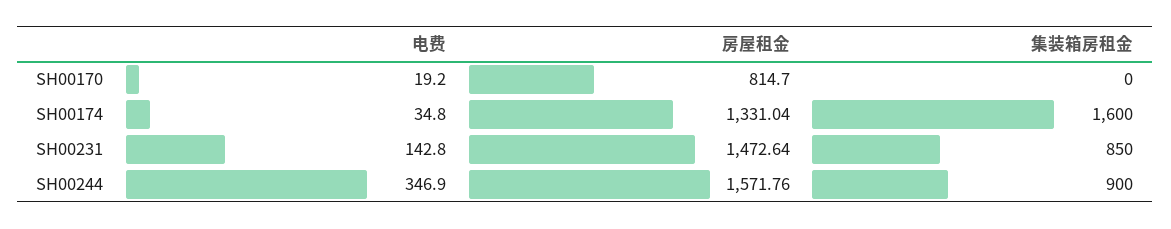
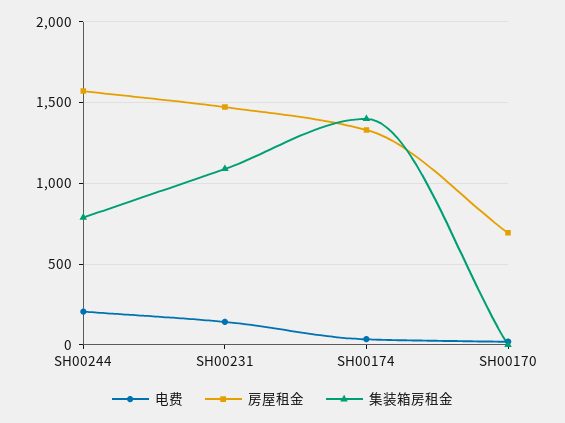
  {
    "电费": {
      "SH00170": 19.2,
      "SH00174": 34.8,
      "SH00231": 142.8,
-     "SH00244": 346.9
+     "SH00244": 200
    },
    "房屋租金": {
-     "SH00170": 814.7,
+     "SH00170": 700,
      "SH00174": 1331.04,
      "SH00231": 1472.64,
      "SH00244": 1571.76
    },
    "集装箱房租金": {
      "SH00170": 0,
-     "SH00174": 1600,
+     "SH00174": 1400,
-     "SH00231": 850,
+     "SH00231": 1100,
-     "SH00244": 900
+     "SH00244": 800
    }
  }

